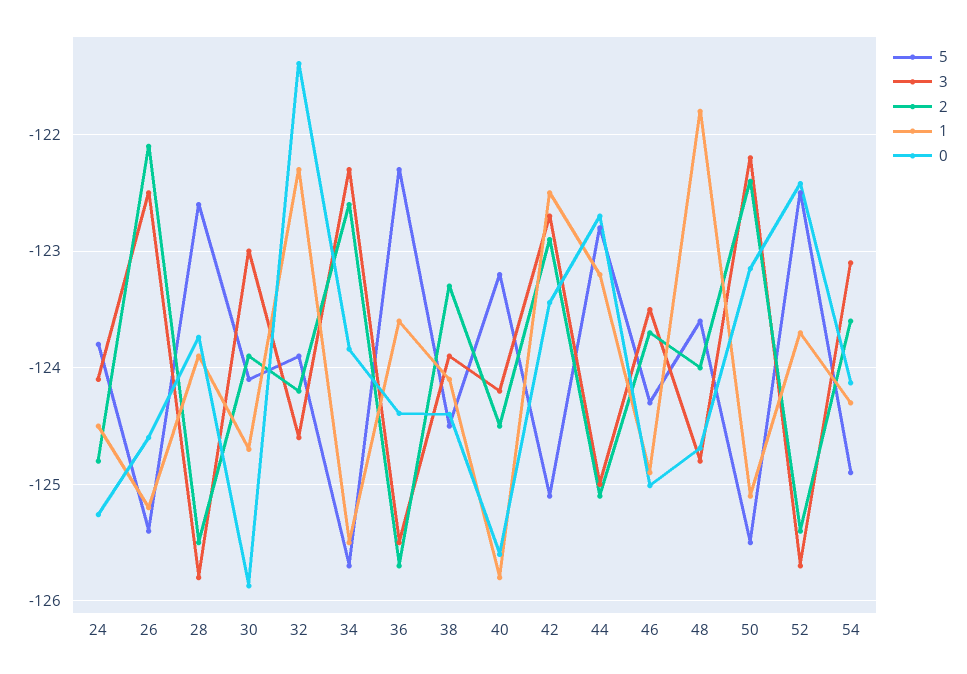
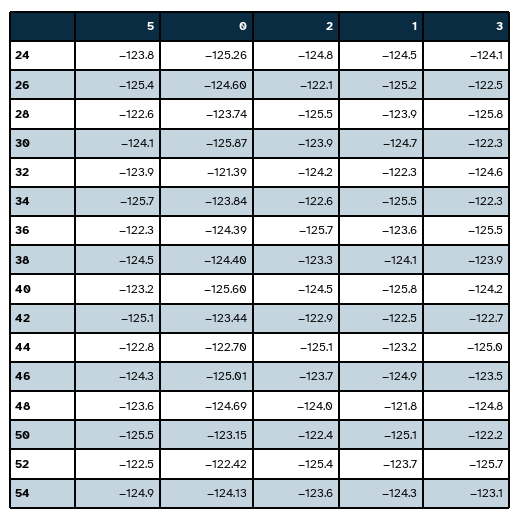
  {
    "5": {
      "24": -123.8,
      "26": -125.4,
      "28": -122.6,
      "30": -124.1,
      "32": -123.9,
      "34": -125.7,
      "36": -122.3,
      "38": -124.5,
      "40": -123.2,
      "42": -125.1,
      "44": -122.8,
      "46": -124.3,
      "48": -123.6,
      "50": -125.5,
      "52": -122.5,
      "54": -124.9
    },
    "3": {
      "24": -124.1,
      "26": -122.5,
      "28": -125.8,
-     "30": -123,
+     "30": -122.3,
      "32": -124.6,
      "34": -122.3,
      "36": -125.5,
      "38": -123.9,
      "40": -124.2,
      "42": -122.7,
      "44": -125,
      "46": -123.5,
      "48": -124.8,
      "50": -122.2,
      "52": -125.7,
      "54": -123.1
    },
    "2": {
      "24": -124.8,
      "26": -122.1,
      "28": -125.5,
      "30": -123.9,
      "32": -124.2,
      "34": -122.6,
      "36": -125.7,
      "38": -123.3,
      "40": -124.5,
      "42": -122.9,
      "44": -125.1,
      "46": -123.7,
      "48": -124,
      "50": -122.4,
      "52": -125.4,
      "54": -123.6
    },
    "1": {
      "24": -124.5,
      "26": -125.2,
      "28": -123.9,
      "30": -124.7,
      "32": -122.3,
      "34": -125.5,
      "36": -123.6,
      "38": -124.1,
      "40": -125.8,
      "42": -122.5,
      "44": -123.2,
      "46": -124.9,
      "48": -121.8,
      "50": -125.1,
      "52": -123.7,
      "54": -124.3
    },
    "0": {
      "24": -125.26,
      "26": -124.6,
      "28": -123.74,
      "30": -125.87,
      "32": -121.39,
      "34": -123.84,
      "36": -124.39,
      "38": -124.4,
      "40": -125.6,
      "42": -123.44,
      "44": -122.7,
      "46": -125.01,
      "48": -124.69,
      "50": -123.15,
      "52": -122.42,
      "54": -124.13
    }
  }

